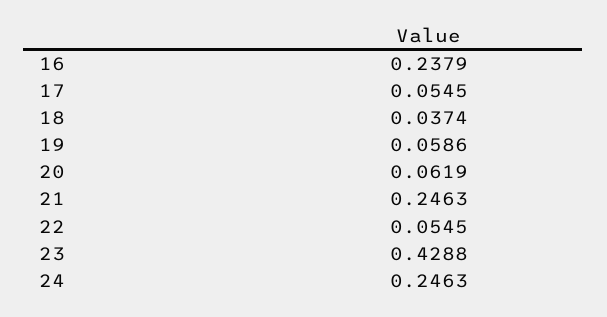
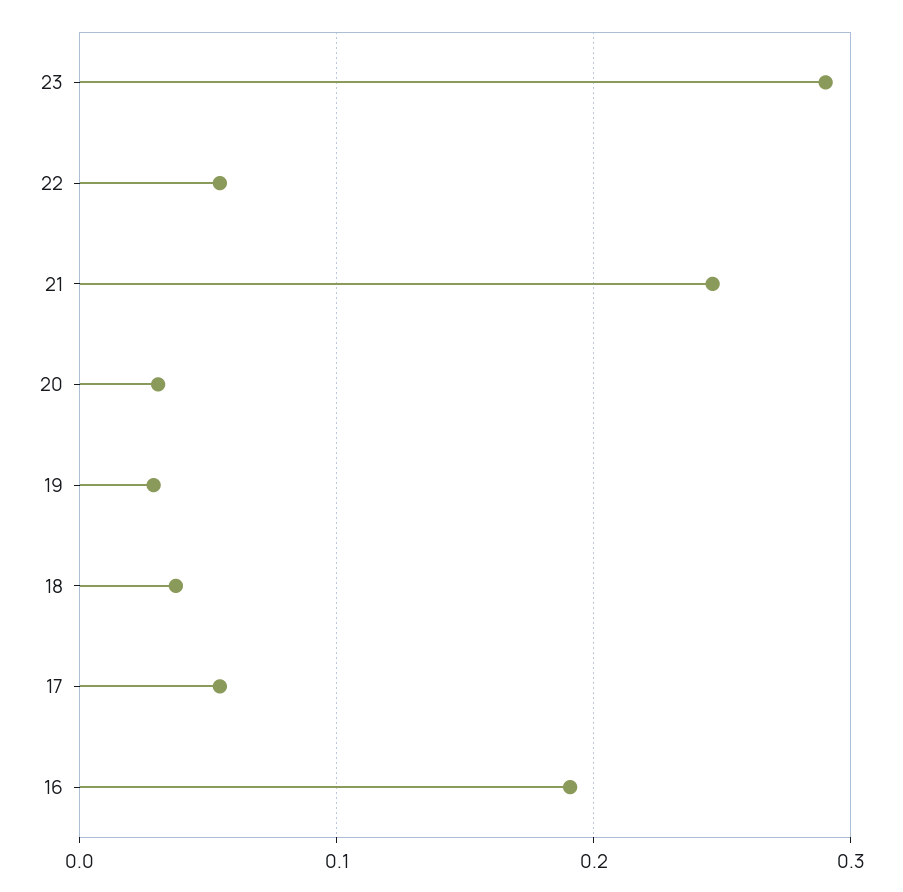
  {
-   "16": 0.2379,
+   "16": 0.19,
    "17": 0.0545,
    "18": 0.0374,
-   "19": 0.0586,
+   "19": 0.03,
-   "20": 0.0619,
+   "20": 0.03,
    "21": 0.2463,
    "22": 0.0545,
-   "23": 0.4288,
+   "23": 0.29
-   "24": 0.2463
  }

